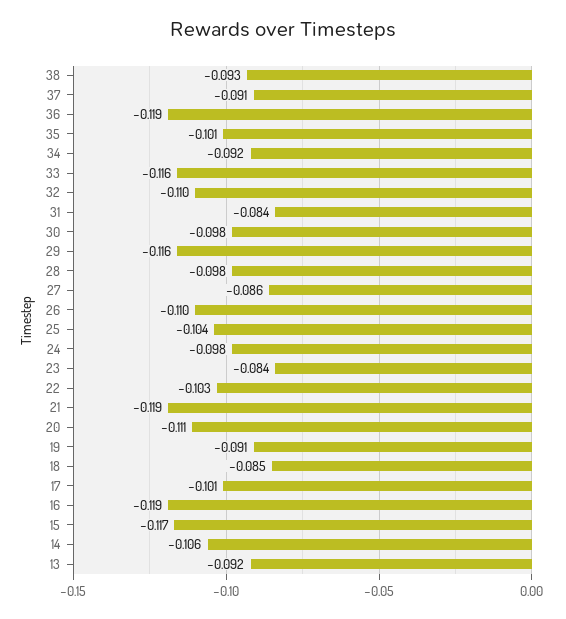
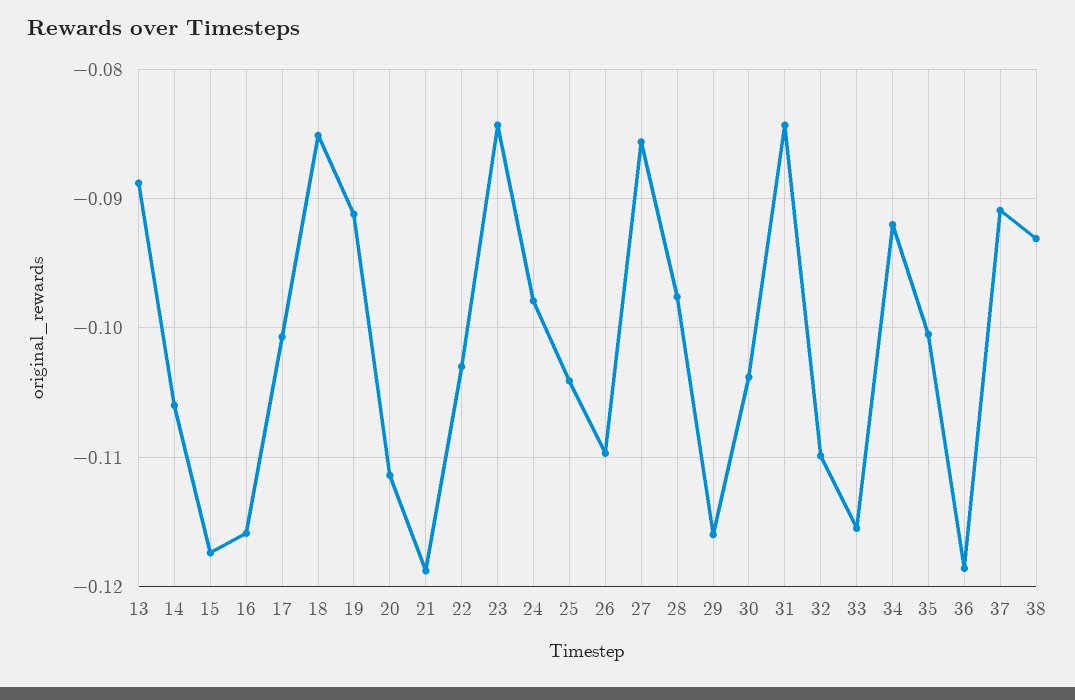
  {
    "38": -0.093,
    "37": -0.091,
    "36": -0.119,
    "35": -0.101,
    "34": -0.092,
    "33": -0.116,
    "32": -0.11,
    "31": -0.084,
-   "30": -0.098,
+   "30": -0.104,
    "29": -0.116,
    "28": -0.098,
    "27": -0.086,
    "26": -0.11,
    "25": -0.104,
    "24": -0.098,
    "23": -0.084,
    "22": -0.103,
    "21": -0.119,
    "20": -0.111,
    "19": -0.091,
    "18": -0.085,
    "17": -0.101,
-   "16": -0.119,
+   "16": -0.116,
    "15": -0.117,
    "14": -0.106,
-   "13": -0.092
+   "13": -0.089
  }

